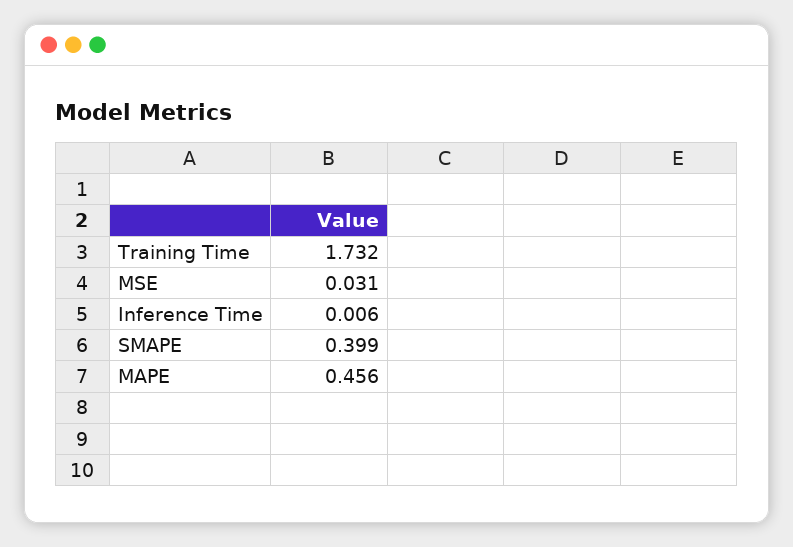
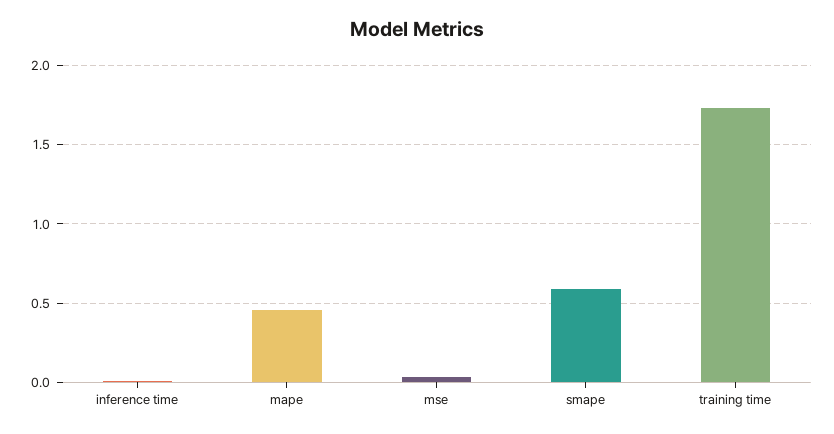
  {
    "Training Time": 1.732,
    "MSE": 0.031,
    "Inference Time": 0.006,
-   "SMAPE": 0.399,
+   "SMAPE": 0.6,
    "MAPE": 0.456
  }

